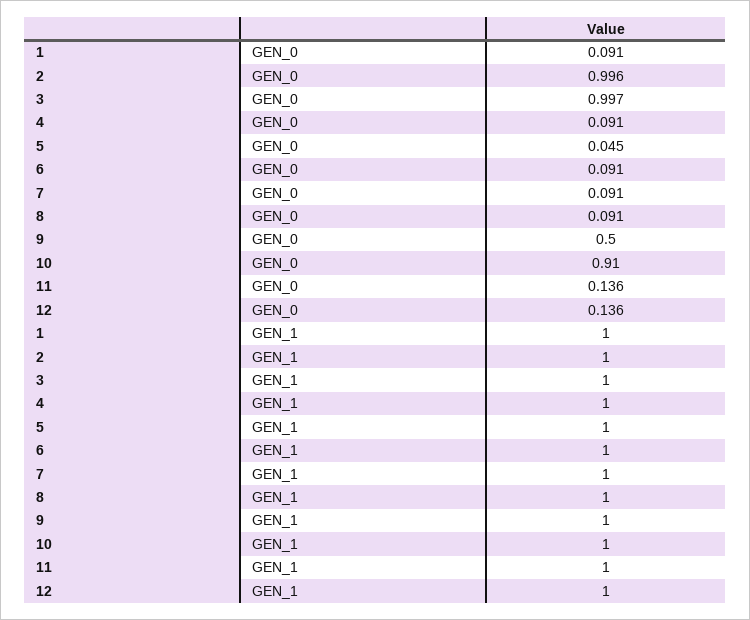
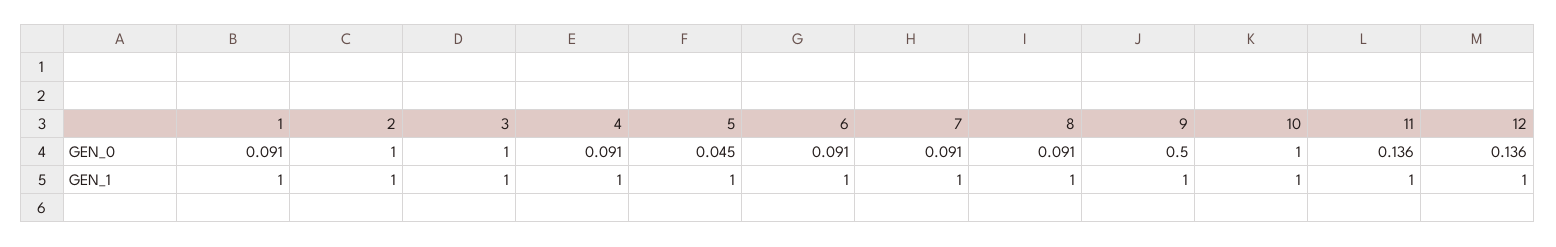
  {
    "1": {
      "GEN_0": 0.091,
      "GEN_1": 1
    },
    "2": {
-     "GEN_0": 0.996,
+     "GEN_0": 1,
      "GEN_1": 1
    },
    "3": {
-     "GEN_0": 0.997,
+     "GEN_0": 1,
      "GEN_1": 1
    },
    "4": {
      "GEN_0": 0.091,
      "GEN_1": 1
    },
    "5": {
      "GEN_0": 0.045,
      "GEN_1": 1
    },
    "6": {
      "GEN_0": 0.091,
      "GEN_1": 1
    },
    "7": {
      "GEN_0": 0.091,
      "GEN_1": 1
    },
    "8": {
      "GEN_0": 0.091,
      "GEN_1": 1
    },
    "9": {
      "GEN_0": 0.5,
      "GEN_1": 1
    },
    "10": {
-     "GEN_0": 0.91,
+     "GEN_0": 1,
      "GEN_1": 1
    },
    "11": {
      "GEN_0": 0.136,
      "GEN_1": 1
    },
    "12": {
      "GEN_0": 0.136,
      "GEN_1": 1
    }
  }

